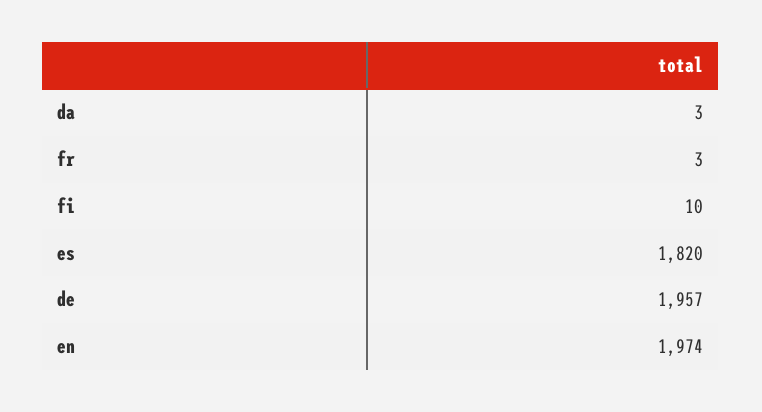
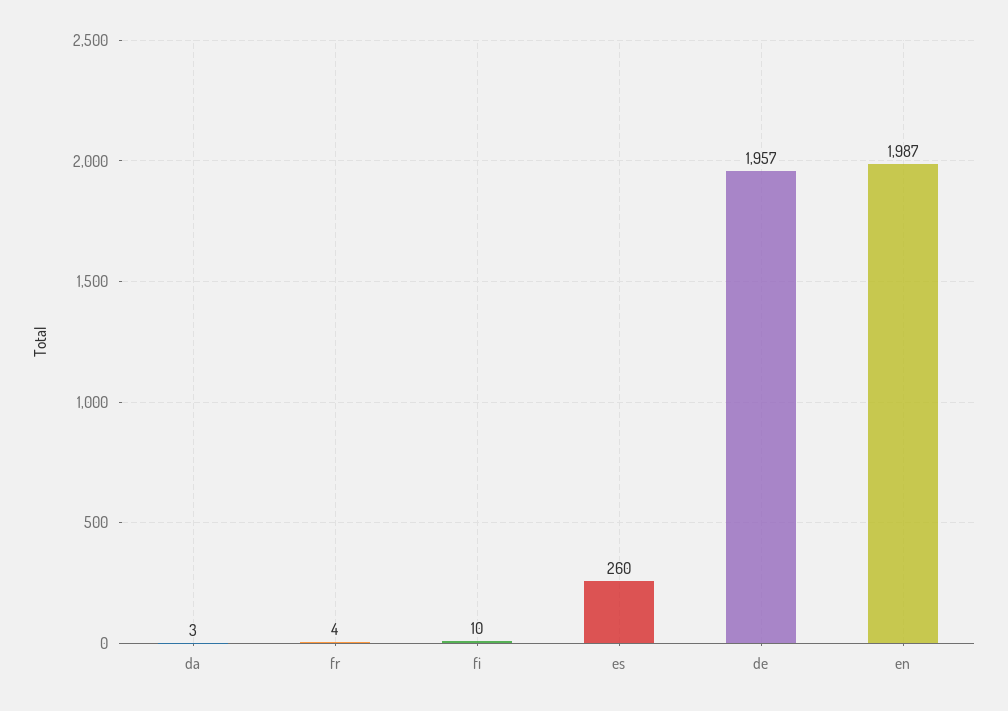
  {
    "da": 3,
-   "fr": 3,
+   "fr": 4,
    "fi": 10,
-   "es": 1820,
+   "es": 260,
    "de": 1957,
-   "en": 1974
+   "en": 1987
  }

